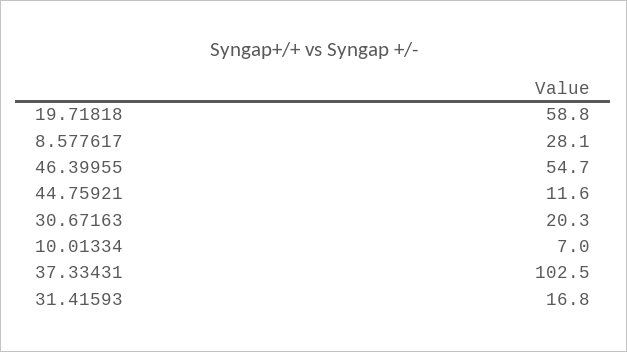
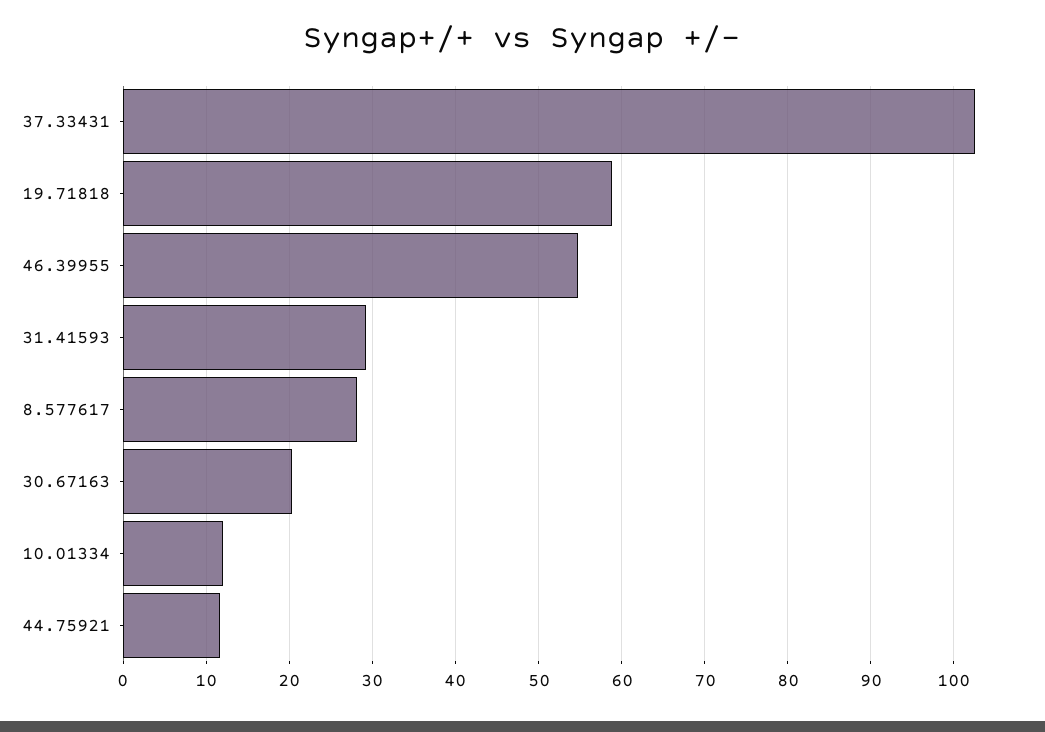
  {
    "19.71818": 58.8,
    "8.577617": 28.1,
    "46.39955": 54.7,
    "44.75921": 11.6,
    "30.67163": 20.3,
-   "10.01334": 7,
+   "10.01334": 12,
    "37.33431": 102.5,
-   "31.41593": 16.8
+   "31.41593": 29
  }

